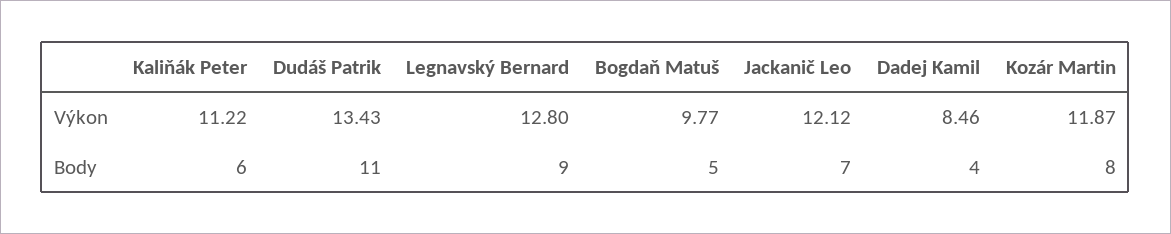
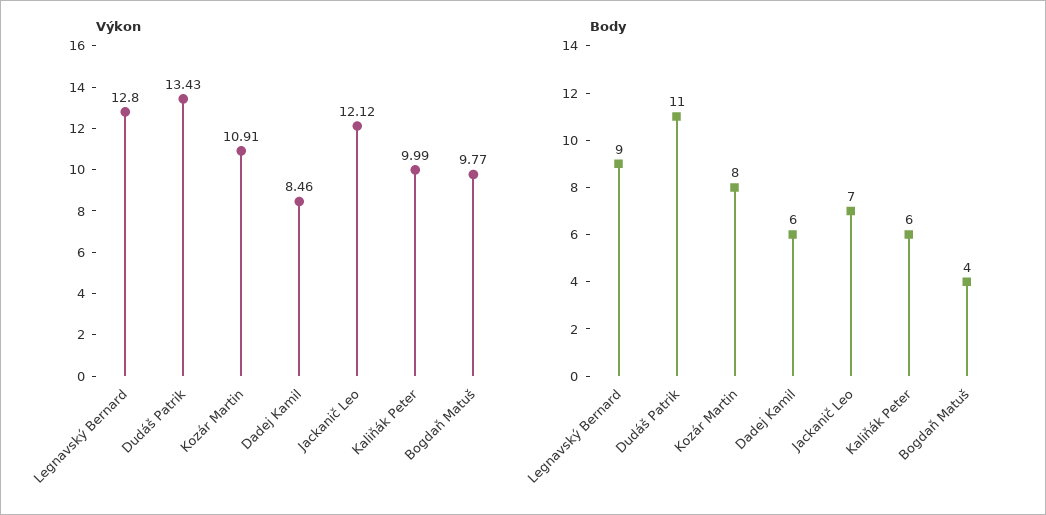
  {
    "Výkon": {
-     "Kaliňák Peter": 11.22,
+     "Kaliňák Peter": 9.99,
      "Dudáš Patrik": 13.43,
      "Legnavský Bernard": 12.8,
      "Bogdaň Matuš": 9.77,
      "Jackanič Leo": 12.12,
      "Dadej Kamil": 8.46,
-     "Kozár Martin": 11.87
+     "Kozár Martin": 10.91
    },
    "Body": {
      "Kaliňák Peter": 6,
      "Dudáš Patrik": 11,
      "Legnavský Bernard": 9,
-     "Bogdaň Matuš": 5,
+     "Bogdaň Matuš": 4,
      "Jackanič Leo": 7,
-     "Dadej Kamil": 4,
+     "Dadej Kamil": 6,
      "Kozár Martin": 8
    }
  }

